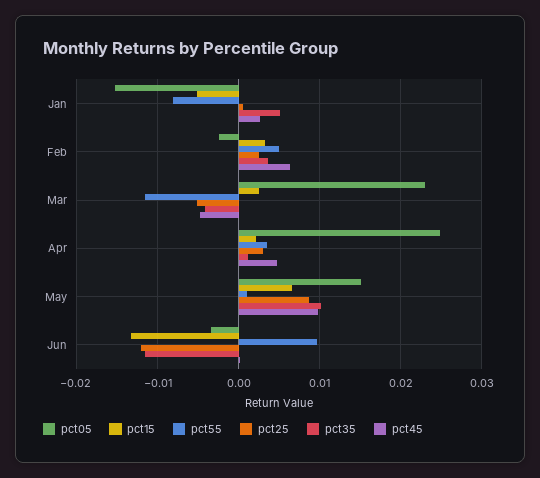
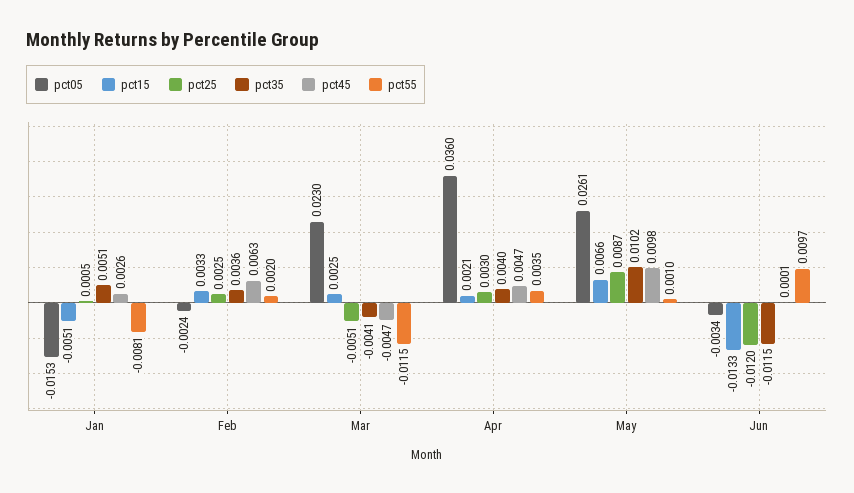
  {
    "pct05": {
      "Jan": -0.0153,
      "Feb": -0.0024,
      "Mar": 0.023,
-     "Apr": 0.025,
+     "Apr": 0.036,
-     "May": 0.015,
+     "May": 0.0261,
      "Jun": -0.0034
    },
    "pct15": {
      "Jan": -0.0051,
      "Feb": 0.0033,
      "Mar": 0.0025,
      "Apr": 0.0021,
      "May": 0.0066,
      "Jun": -0.0133
    },
    "pct55": {
      "Jan": -0.0081,
-     "Feb": 0.005,
+     "Feb": 0.002,
      "Mar": -0.0115,
      "Apr": 0.0035,
      "May": 0.001,
      "Jun": 0.0097
    },
    "pct25": {
      "Jan": 0.0005,
      "Feb": 0.0025,
      "Mar": -0.0051,
      "Apr": 0.003,
      "May": 0.0087,
      "Jun": -0.012
    },
    "pct35": {
      "Jan": 0.0051,
      "Feb": 0.0036,
      "Mar": -0.0041,
-     "Apr": 0.001,
+     "Apr": 0.004,
      "May": 0.0102,
      "Jun": -0.0115
    },
    "pct45": {
      "Jan": 0.0026,
      "Feb": 0.0063,
      "Mar": -0.0047,
      "Apr": 0.0047,
      "May": 0.0098,
      "Jun": 0.0001
    }
  }

